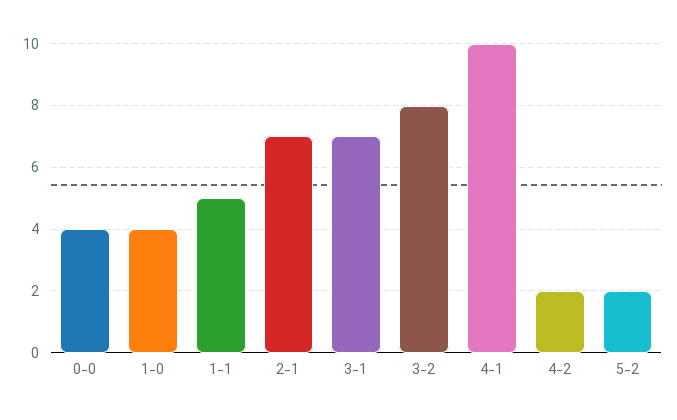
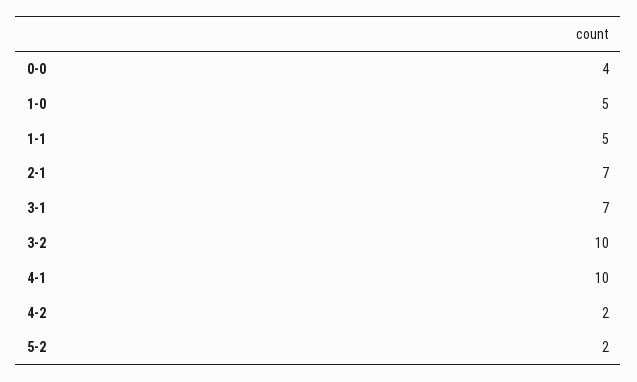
  {
    "0-0": 4,
-   "1-0": 4,
+   "1-0": 5,
    "1-1": 5,
    "2-1": 7,
    "3-1": 7,
-   "3-2": 8,
+   "3-2": 10,
    "4-1": 10,
    "4-2": 2,
    "5-2": 2
  }

